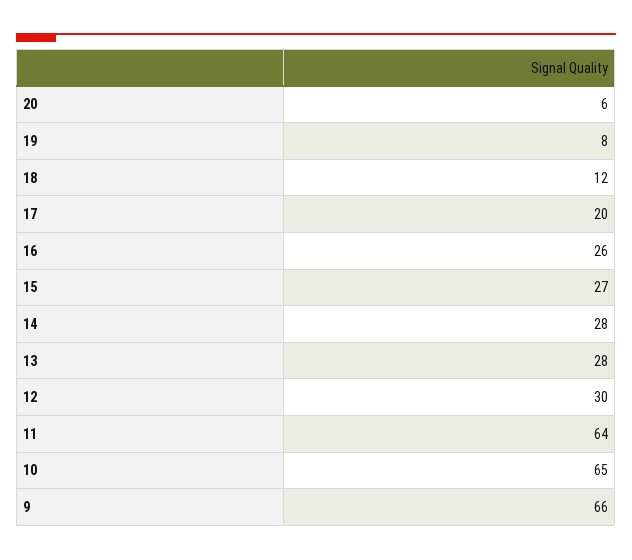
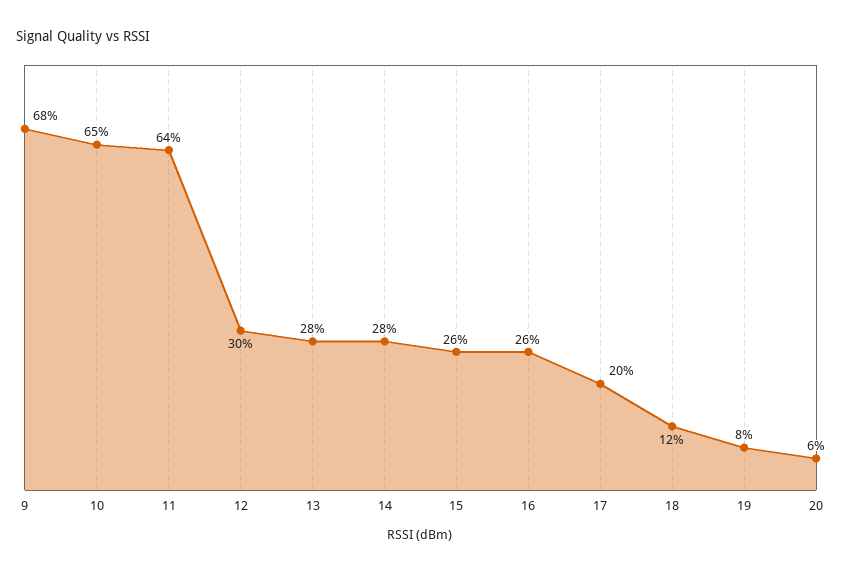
  {
    "20": 6,
    "19": 8,
    "18": 12,
    "17": 20,
    "16": 26,
-   "15": 27,
+   "15": 26,
    "14": 28,
    "13": 28,
    "12": 30,
    "11": 64,
    "10": 65,
-   "9": 66
+   "9": 68
  }

